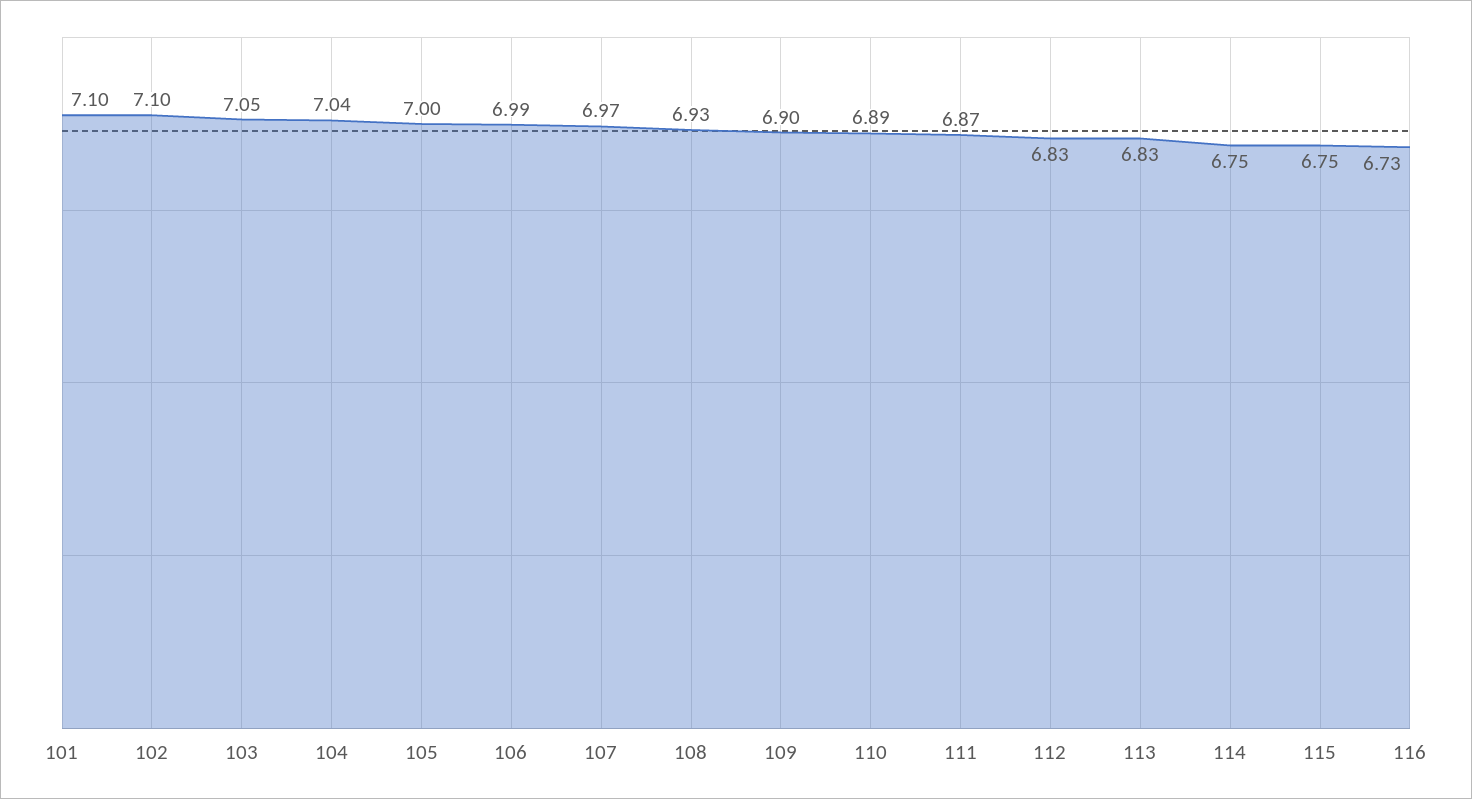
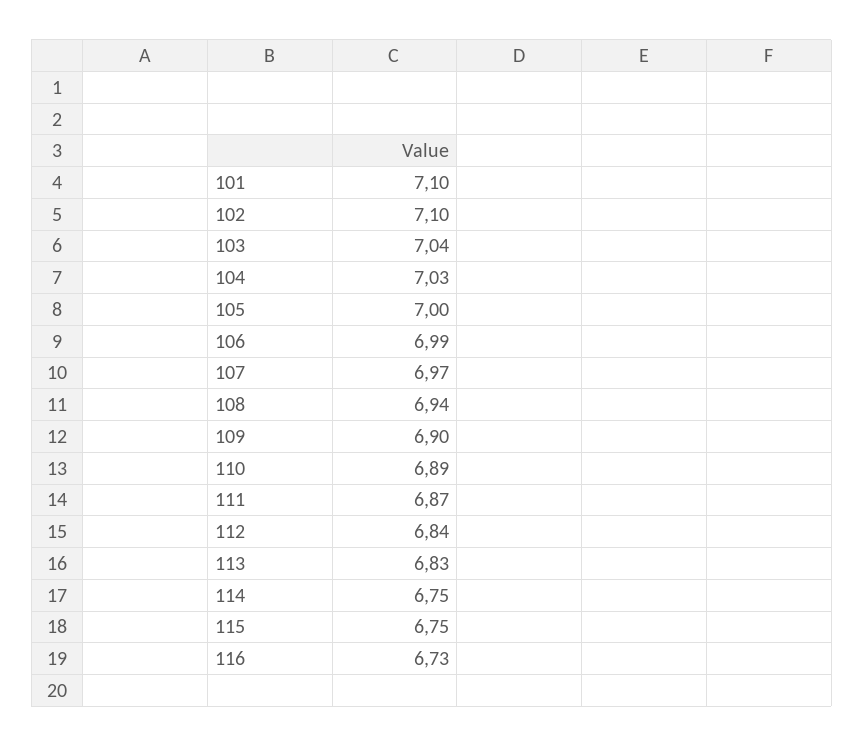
  {
    "101": 7.1,
    "102": 7.1,
-   "103": 7.05,
+   "103": 7.04,
-   "104": 7.04,
+   "104": 7.03,
    "105": 7,
    "106": 6.99,
    "107": 6.97,
-   "108": 6.93,
+   "108": 6.94,
    "109": 6.9,
    "110": 6.89,
    "111": 6.87,
-   "112": 6.83,
+   "112": 6.84,
    "113": 6.83,
    "114": 6.75,
    "115": 6.75,
    "116": 6.73
  }

